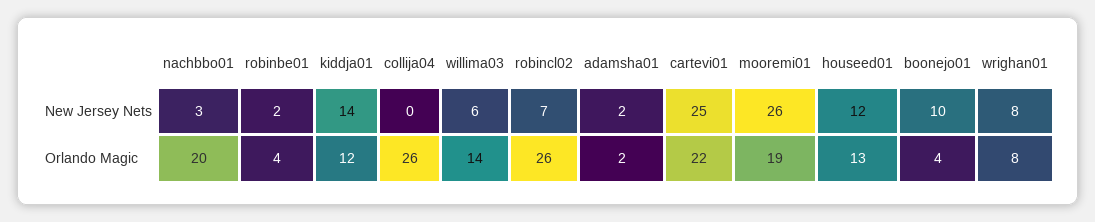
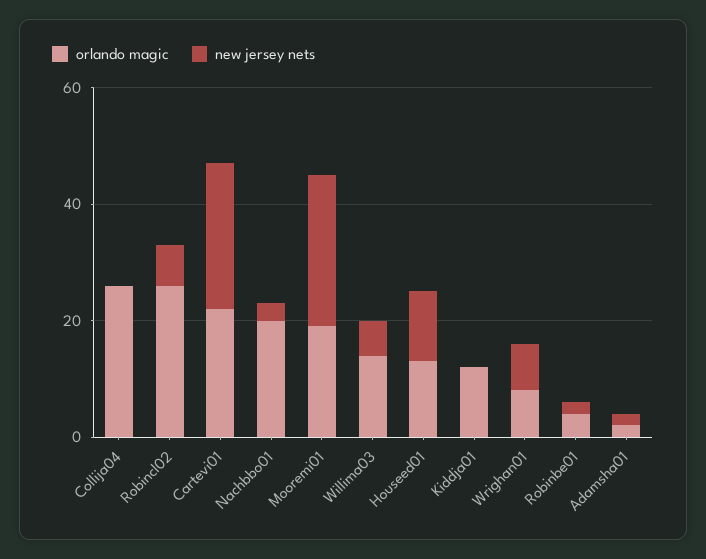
  {
    "New Jersey Nets": {
      "nachbbo01": 3,
      "robinbe01": 2,
-     "kiddja01": 14,
+     "kiddja01": 0,
      "collija04": 0,
      "willima03": 6,
      "robincl02": 7,
      "adamsha01": 2,
      "cartevi01": 25,
      "mooremi01": 26,
      "houseed01": 12,
-     "boonejo01": 10,
      "wrighan01": 8
    },
    "Orlando Magic": {
      "nachbbo01": 20,
      "robinbe01": 4,
      "kiddja01": 12,
      "collija04": 26,
      "willima03": 14,
      "robincl02": 26,
      "adamsha01": 2,
      "cartevi01": 22,
      "mooremi01": 19,
      "houseed01": 13,
-     "boonejo01": 4,
      "wrighan01": 8
    }
  }

